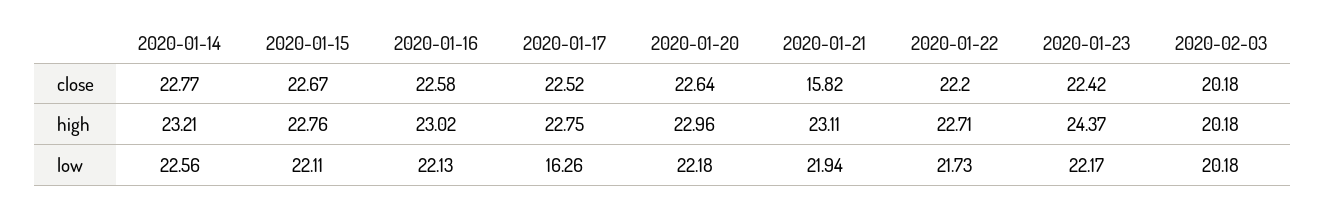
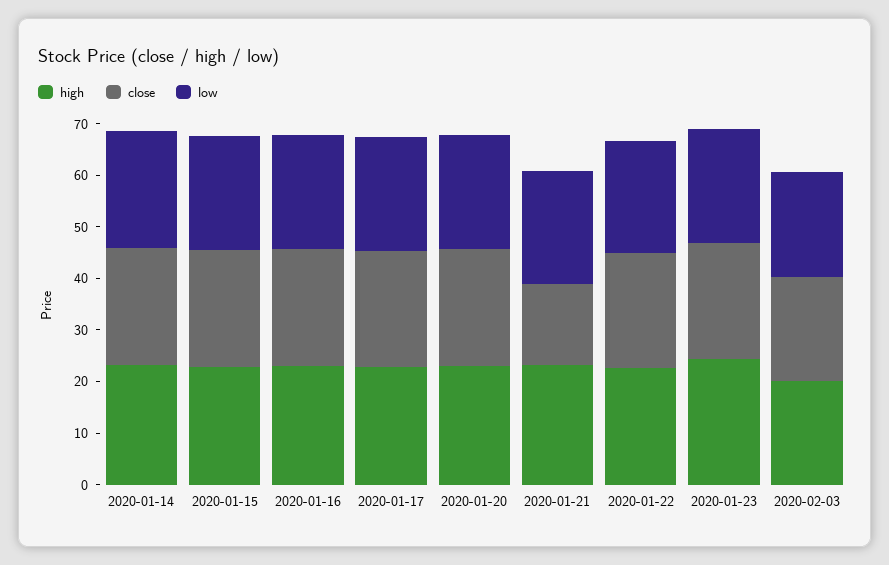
  {
    "close": {
      "2020-01-14": 22.77,
      "2020-01-15": 22.67,
      "2020-01-16": 22.58,
      "2020-01-17": 22.52,
      "2020-01-20": 22.64,
      "2020-01-21": 15.82,
      "2020-01-22": 22.2,
      "2020-01-23": 22.42,
      "2020-02-03": 20.18
    },
    "high": {
      "2020-01-14": 23.21,
      "2020-01-15": 22.76,
      "2020-01-16": 23.02,
      "2020-01-17": 22.75,
      "2020-01-20": 22.96,
      "2020-01-21": 23.11,
      "2020-01-22": 22.71,
      "2020-01-23": 24.37,
      "2020-02-03": 20.18
    },
    "low": {
      "2020-01-14": 22.56,
      "2020-01-15": 22.11,
      "2020-01-16": 22.13,
-     "2020-01-17": 16.26,
+     "2020-01-17": 22,
      "2020-01-20": 22.18,
      "2020-01-21": 21.94,
      "2020-01-22": 21.73,
      "2020-01-23": 22.17,
      "2020-02-03": 20.18
    }
  }

